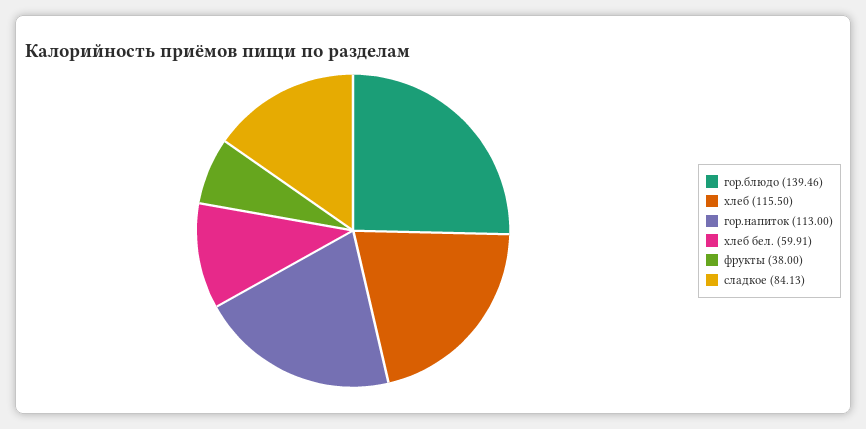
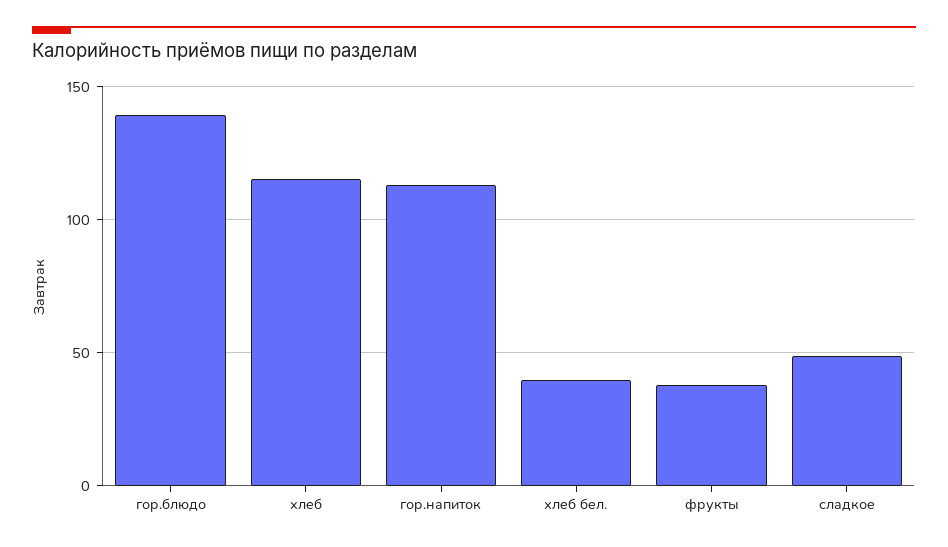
  {
    "гор.блюдо": 139.46,
    "хлеб": 115.5,
    "гор.напиток": 113,
-   "хлеб бел.": 59.91,
+   "хлеб бел.": 40,
    "фрукты": 38,
-   "сладкое": 84.13
+   "сладкое": 50
  }

